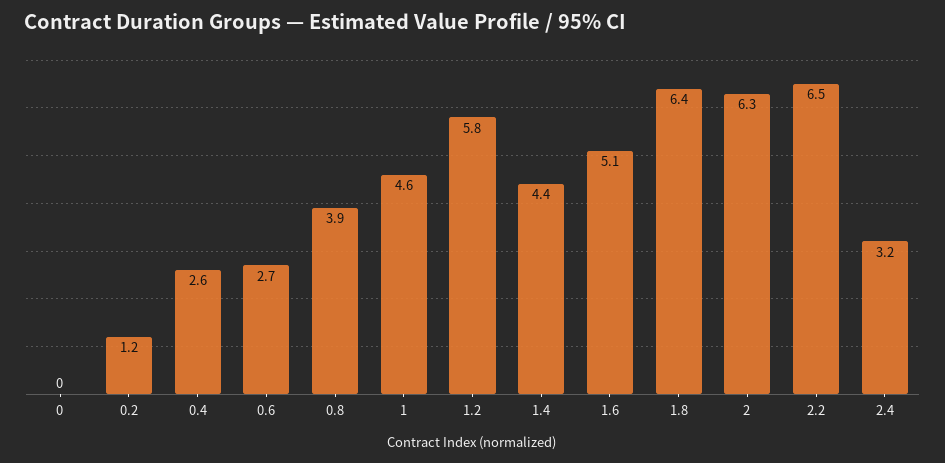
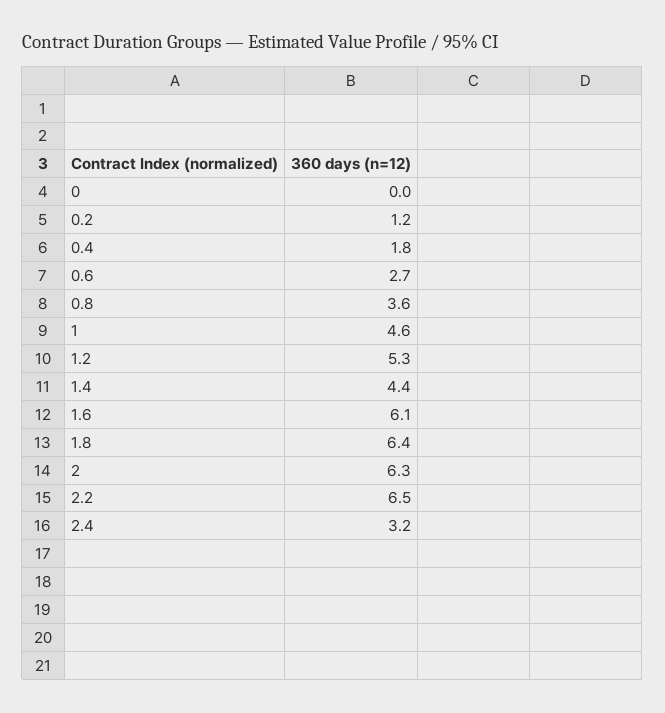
  {
    "0": 0,
    "0.2": 1.2,
-   "0.4": 2.6,
+   "0.4": 1.8,
    "0.6": 2.7,
-   "0.8": 3.9,
+   "0.8": 3.6,
    "1": 4.6,
-   "1.2": 5.8,
+   "1.2": 5.3,
    "1.4": 4.4,
-   "1.6": 5.1,
+   "1.6": 6.1,
    "1.8": 6.4,
    "2": 6.3,
    "2.2": 6.5,
    "2.4": 3.2
  }

